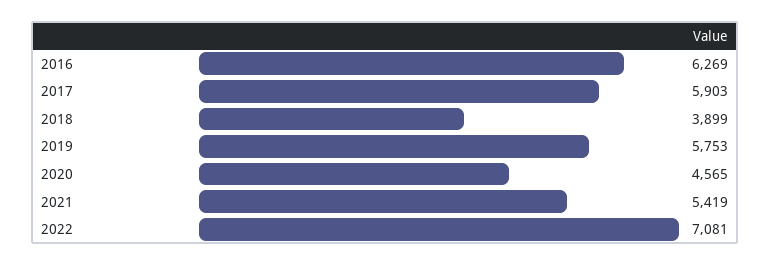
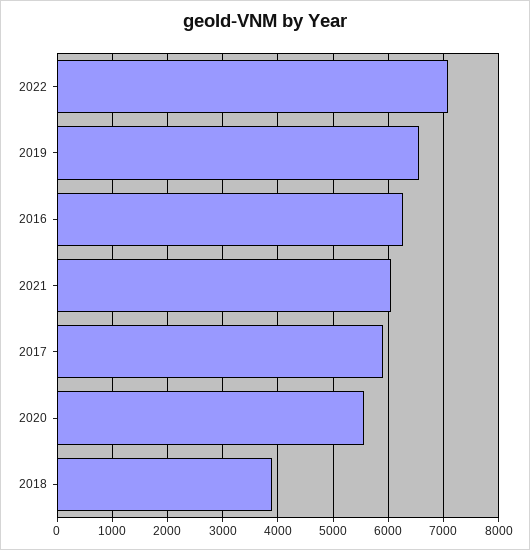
  {
    "2016": 6269,
    "2017": 5903,
    "2018": 3899,
-   "2019": 5753,
+   "2019": 6600,
-   "2020": 4565,
+   "2020": 5600,
-   "2021": 5419,
+   "2021": 6000,
    "2022": 7081
  }

